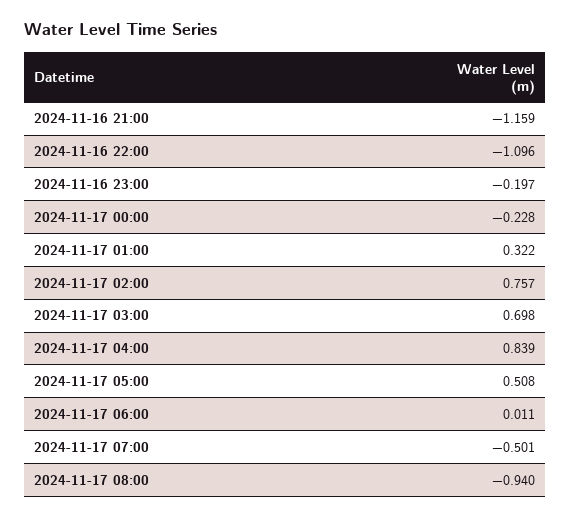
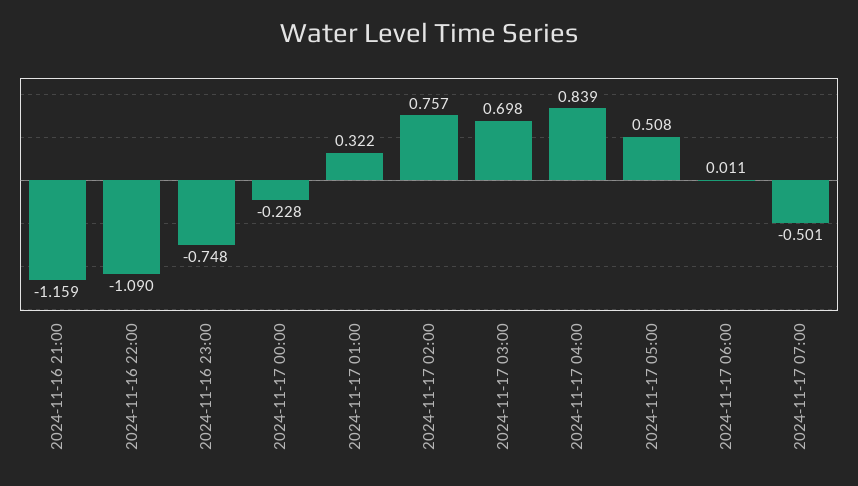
  {
    "2024-11-16 21:00": -1.159,
-   "2024-11-16 22:00": -1.096,
+   "2024-11-16 22:00": -1.09,
-   "2024-11-16 23:00": -0.197,
+   "2024-11-16 23:00": -0.748,
    "2024-11-17 00:00": -0.228,
    "2024-11-17 01:00": 0.322,
    "2024-11-17 02:00": 0.757,
    "2024-11-17 03:00": 0.698,
    "2024-11-17 04:00": 0.839,
    "2024-11-17 05:00": 0.508,
    "2024-11-17 06:00": 0.011,
-   "2024-11-17 07:00": -0.501,
+   "2024-11-17 07:00": -0.501
-   "2024-11-17 08:00": -0.94
  }

